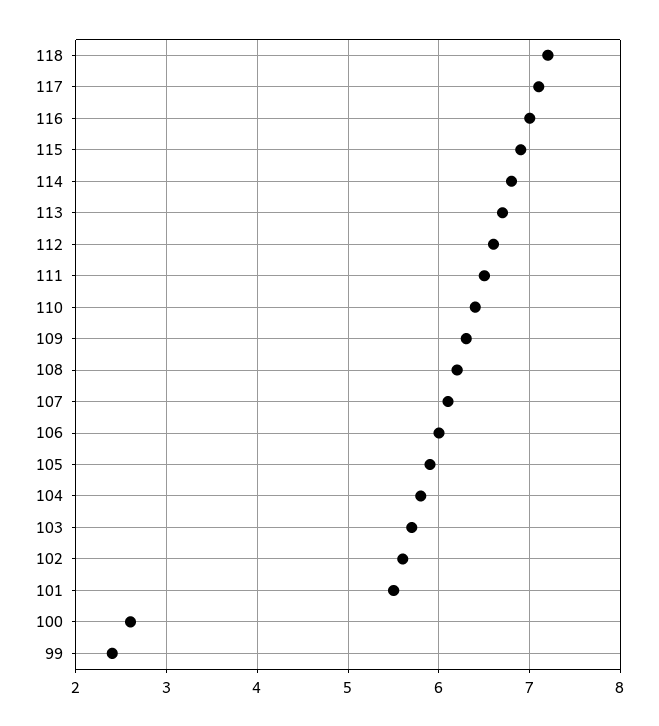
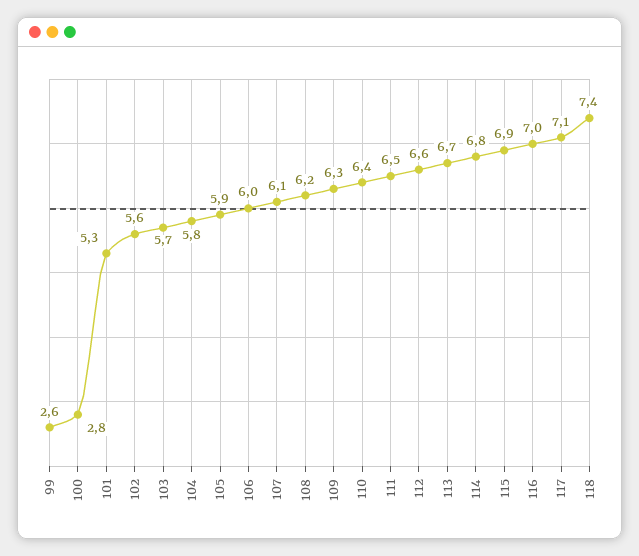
  {
-   "118": 7.2,
+   "118": 7.4,
    "117": 7.1,
    "116": 7,
    "115": 6.9,
    "114": 6.8,
    "113": 6.7,
    "112": 6.6,
    "111": 6.5,
    "110": 6.4,
    "109": 6.3,
    "108": 6.2,
    "107": 6.1,
    "106": 6,
    "105": 5.9,
    "104": 5.8,
    "103": 5.7,
    "102": 5.6,
-   "101": 5.5,
+   "101": 5.3,
-   "100": 2.6,
+   "100": 2.8,
-   "99": 2.4
+   "99": 2.6
  }

